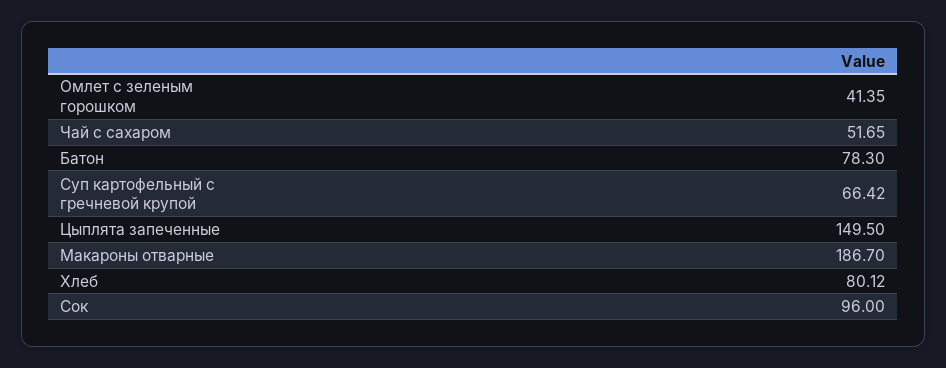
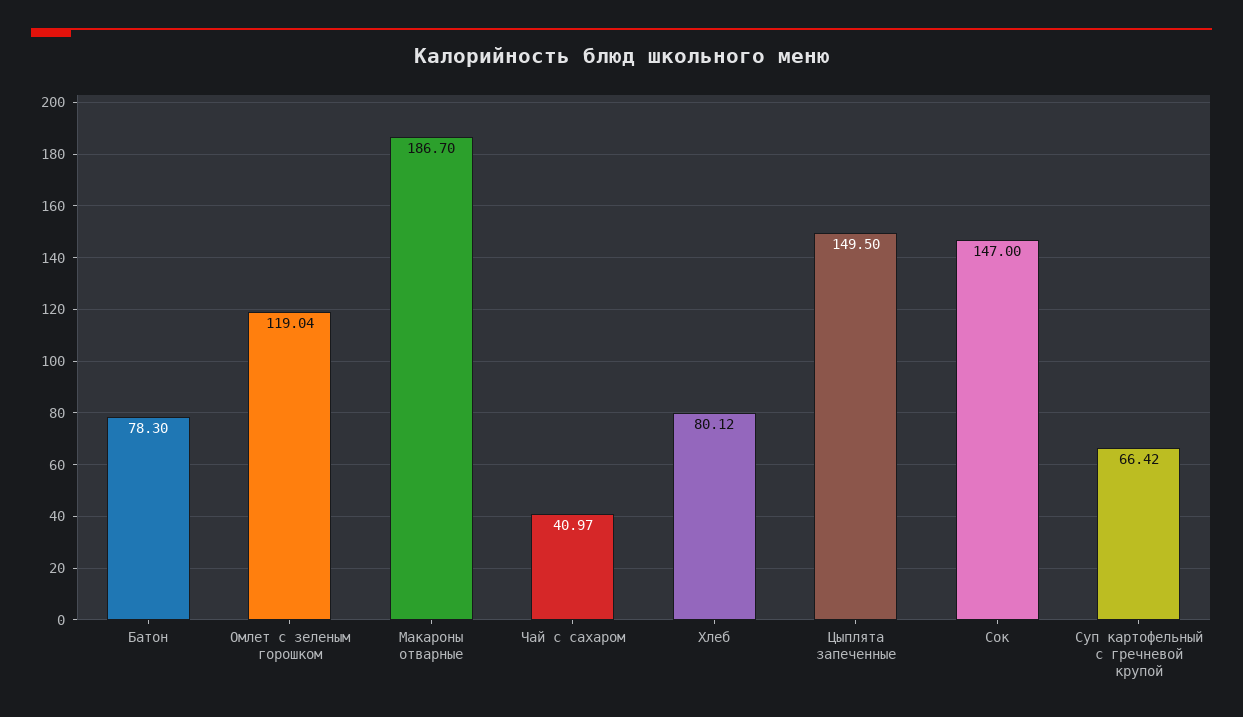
  {
-   "Омлет с зеленым горошком": 41.35,
+   "Омлет с зеленым горошком": 119.04,
-   "Чай с сахаром": 51.65,
+   "Чай с сахаром": 40.97,
    "Батон": 78.3,
    "Суп картофельный с гречневой крупой": 66.42,
    "Цыплята запеченные": 149.5,
    "Макароны отварные": 186.7,
    "Хлеб": 80.12,
-   "Сок": 96
+   "Сок": 147
  }

